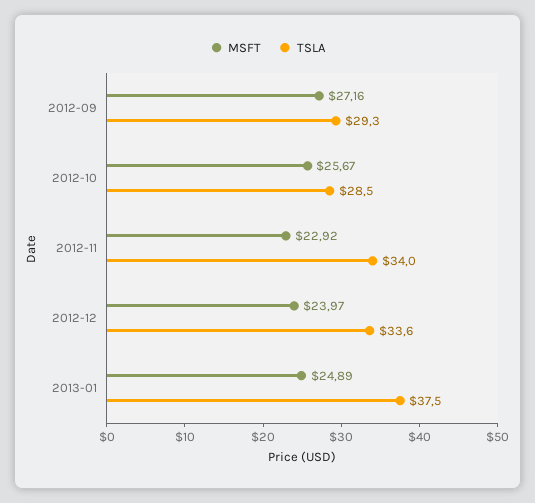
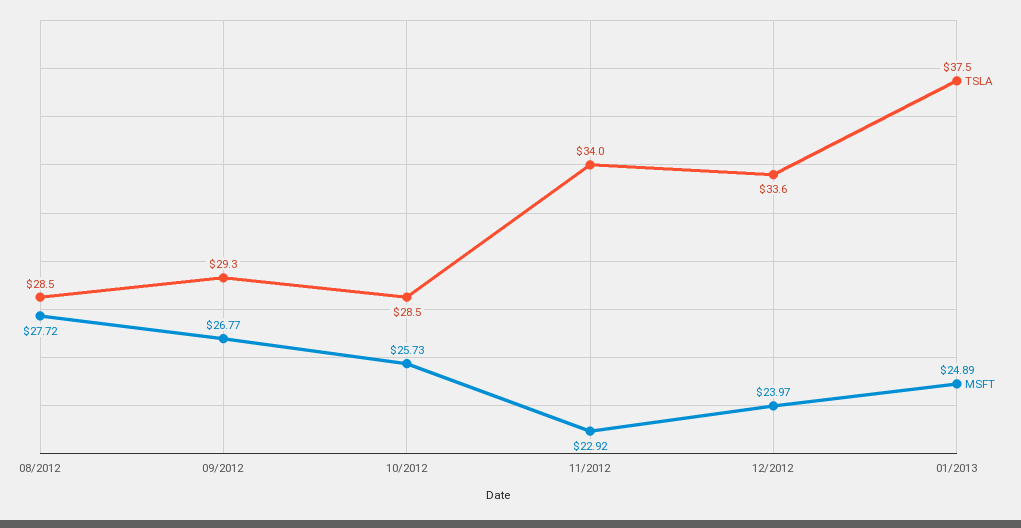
  {
    "MSFT": {
-     "2012-09": 27.16,
+     "2012-09": 26.77,
-     "2012-10": 25.67,
+     "2012-10": 25.73,
      "2012-11": 22.92,
      "2012-12": 23.97,
-     "2013-01": 24.89
+     "2013-01": 24.89,
+     "08/2012": 27.72
    },
    "TSLA": {
      "2012-09": 29.3,
      "2012-10": 28.5,
      "2012-11": 34,
      "2012-12": 33.6,
-     "2013-01": 37.5
+     "2013-01": 37.5,
+     "08/2012": 28.5
    }
  }

